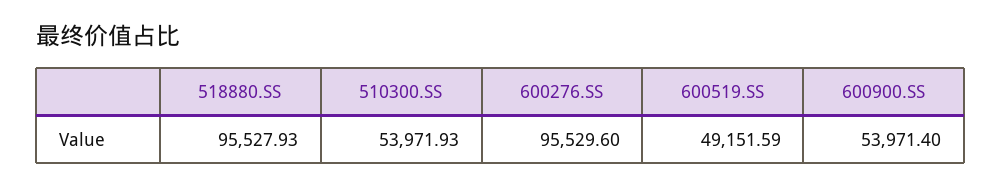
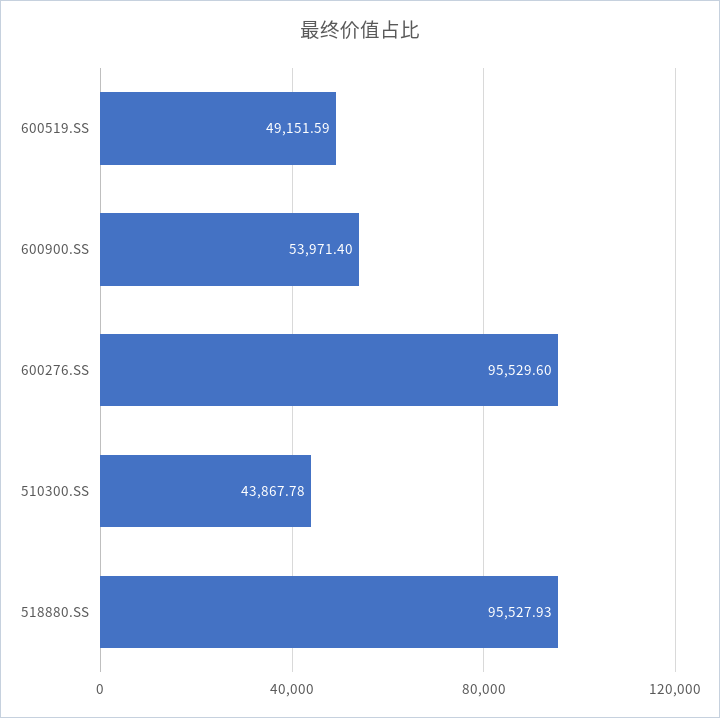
  {
    "518880.SS": 95527.93,
-   "510300.SS": 53971.93,
+   "510300.SS": 43867.78,
    "600276.SS": 95529.6,
    "600519.SS": 49151.59,
    "600900.SS": 53971.4
  }

